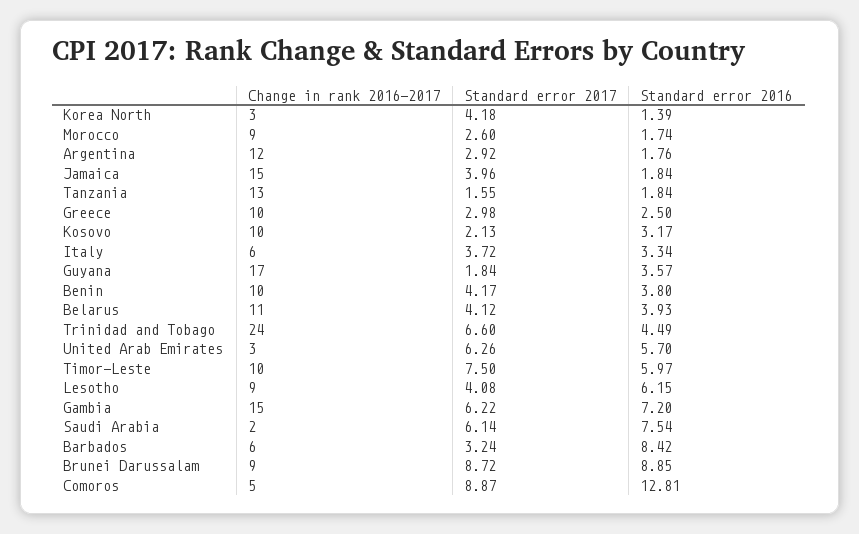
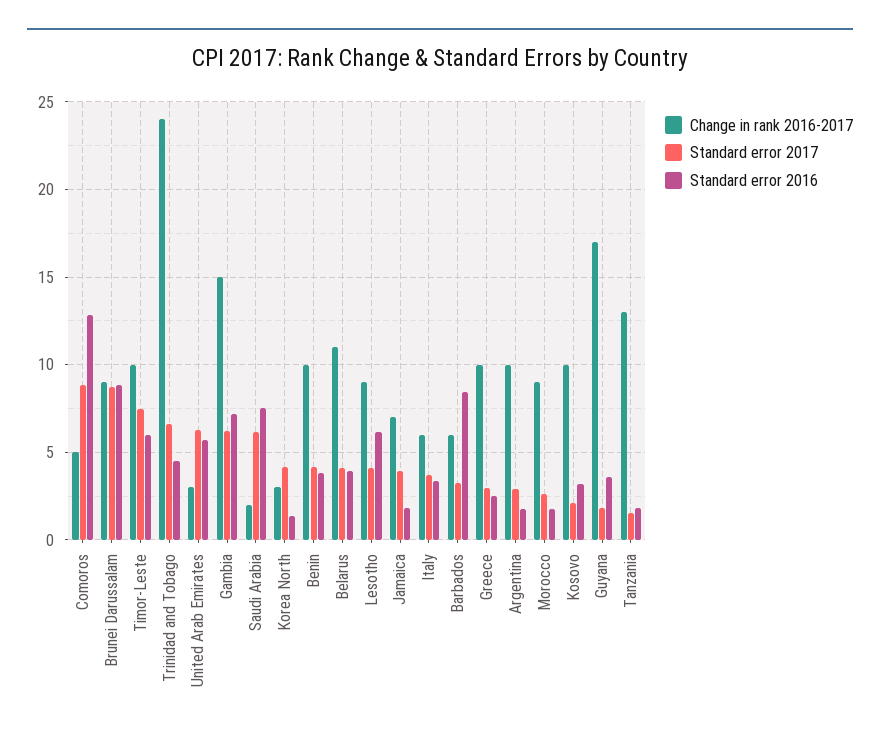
  {
    "Change in rank 2016-2017": {
      "Korea North": 3,
      "Morocco": 9,
-     "Argentina": 12,
+     "Argentina": 10,
-     "Jamaica": 15,
+     "Jamaica": 7,
      "Tanzania": 13,
      "Greece": 10,
      "Kosovo": 10,
      "Italy": 6,
      "Guyana": 17,
      "Benin": 10,
      "Belarus": 11,
      "Trinidad and Tobago": 24,
      "United Arab Emirates": 3,
      "Timor-Leste": 10,
      "Lesotho": 9,
      "Gambia": 15,
      "Saudi Arabia": 2,
      "Barbados": 6,
      "Brunei Darussalam": 9,
      "Comoros": 5
    },
    "Standard error 2017": {
      "Korea North": 4.18,
      "Morocco": 2.6,
      "Argentina": 2.92,
      "Jamaica": 3.96,
      "Tanzania": 1.55,
      "Greece": 2.98,
      "Kosovo": 2.13,
      "Italy": 3.72,
      "Guyana": 1.84,
      "Benin": 4.17,
      "Belarus": 4.12,
      "Trinidad and Tobago": 6.6,
      "United Arab Emirates": 6.26,
      "Timor-Leste": 7.5,
      "Lesotho": 4.08,
      "Gambia": 6.22,
      "Saudi Arabia": 6.14,
      "Barbados": 3.24,
      "Brunei Darussalam": 8.72,
      "Comoros": 8.87
    },
    "Standard error 2016": {
      "Korea North": 1.39,
      "Morocco": 1.74,
      "Argentina": 1.76,
      "Jamaica": 1.84,
      "Tanzania": 1.84,
      "Greece": 2.5,
      "Kosovo": 3.17,
      "Italy": 3.34,
      "Guyana": 3.57,
      "Benin": 3.8,
      "Belarus": 3.93,
      "Trinidad and Tobago": 4.49,
      "United Arab Emirates": 5.7,
      "Timor-Leste": 5.97,
      "Lesotho": 6.15,
      "Gambia": 7.2,
      "Saudi Arabia": 7.54,
      "Barbados": 8.42,
      "Brunei Darussalam": 8.85,
      "Comoros": 12.81
    }
  }

